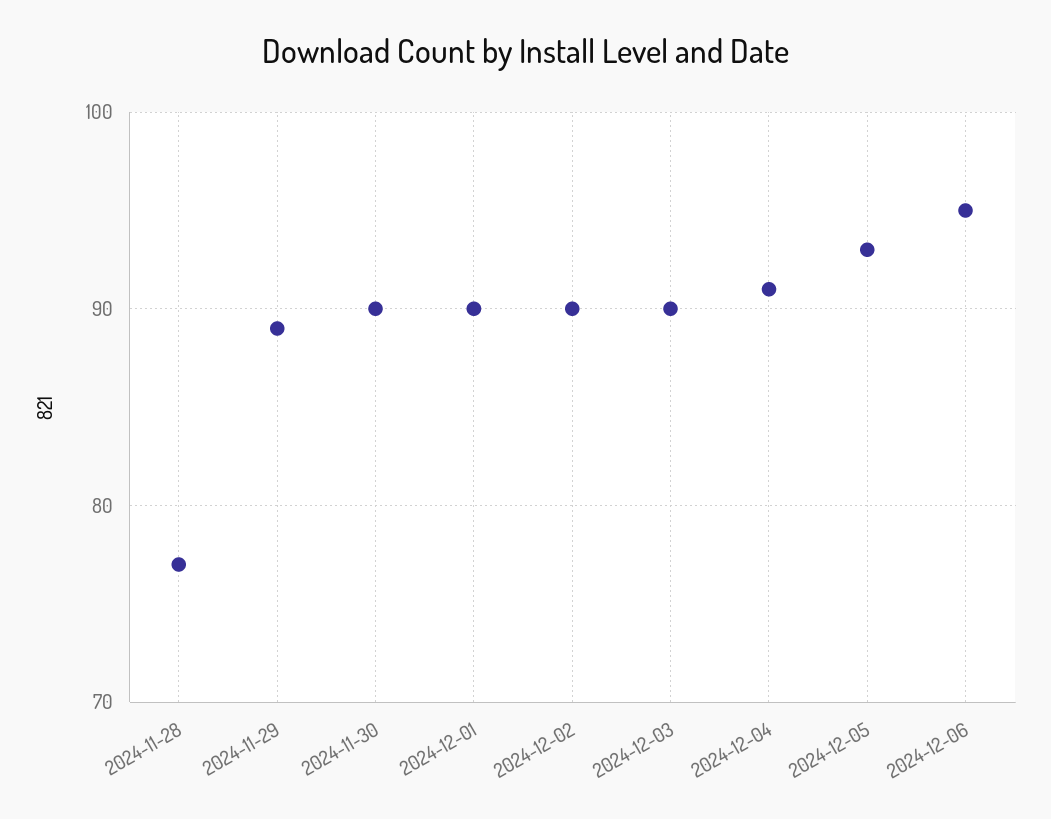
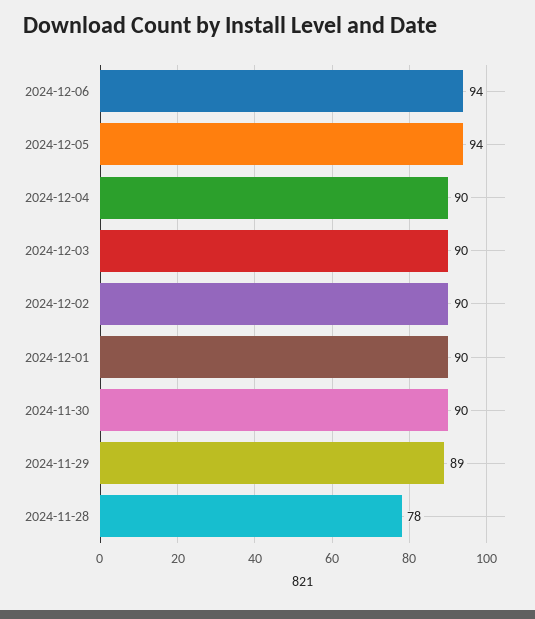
  {
-   "2024-11-28": 77,
+   "2024-11-28": 78,
    "2024-11-29": 89,
    "2024-11-30": 90,
    "2024-12-01": 90,
    "2024-12-02": 90,
    "2024-12-03": 90,
-   "2024-12-04": 91,
+   "2024-12-04": 90,
-   "2024-12-05": 93,
+   "2024-12-05": 94,
-   "2024-12-06": 95
+   "2024-12-06": 94
  }

